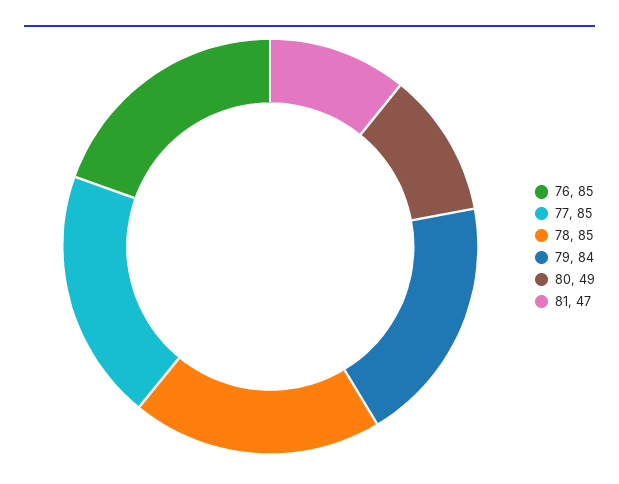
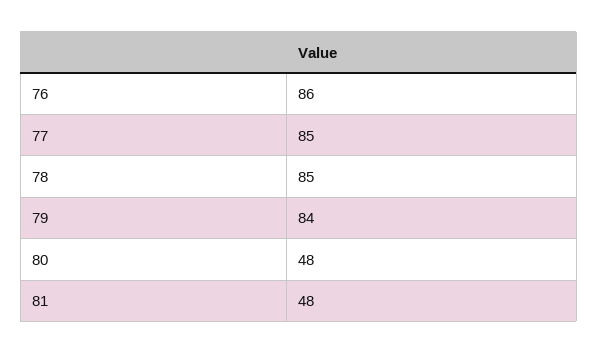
  {
-   "76": 85,
+   "76": 86,
    "77": 85,
    "78": 85,
    "79": 84,
-   "80": 49,
+   "80": 48,
-   "81": 47
+   "81": 48
  }

